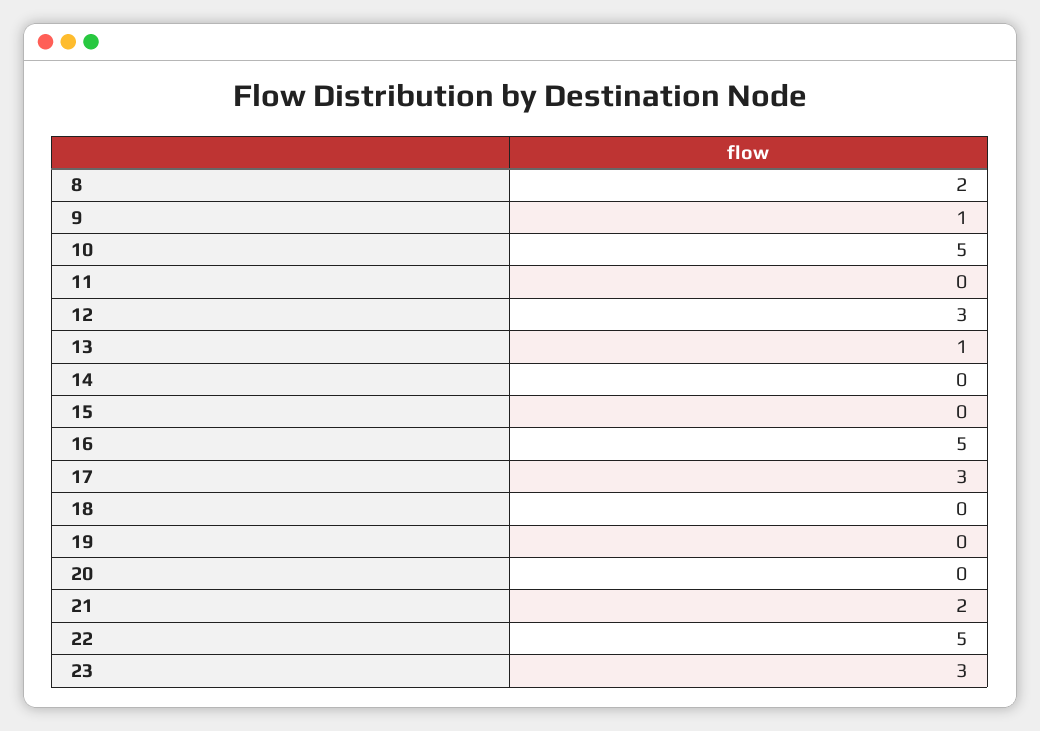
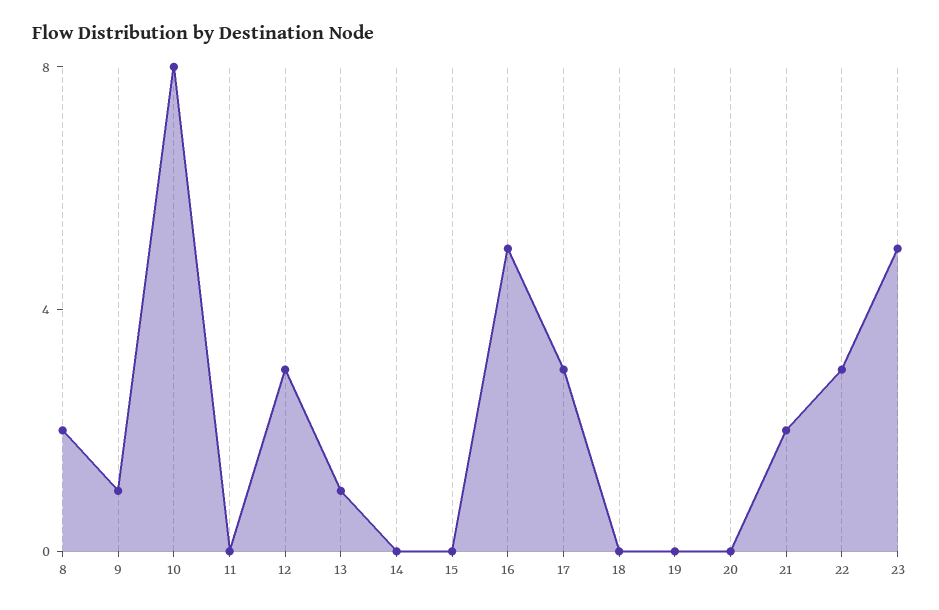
  {
    "8": 2,
    "9": 1,
-   "10": 5,
+   "10": 8,
    "11": 0,
    "12": 3,
    "13": 1,
    "14": 0,
    "15": 0,
    "16": 5,
    "17": 3,
    "18": 0,
    "19": 0,
    "20": 0,
    "21": 2,
-   "22": 5,
+   "22": 3,
-   "23": 3
+   "23": 5
  }

